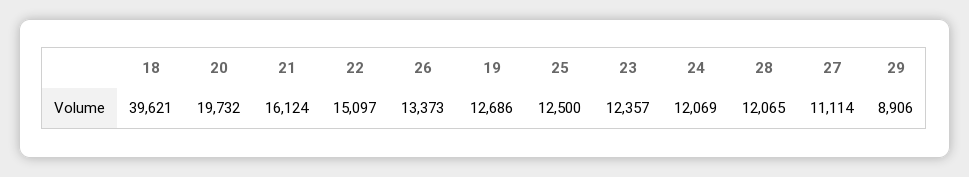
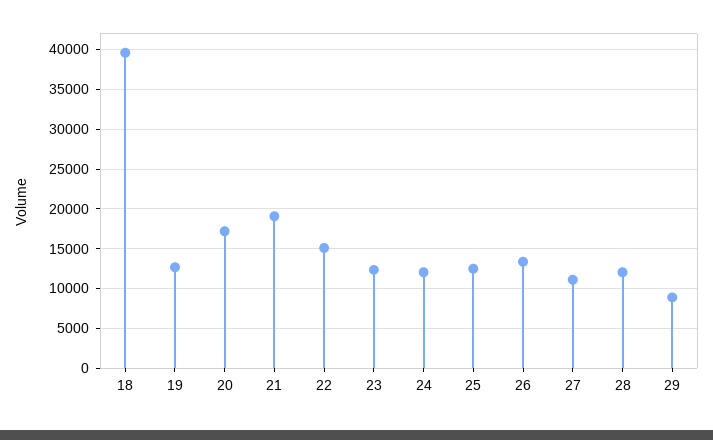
  {
    "18": 39621,
-   "20": 19732,
+   "20": 17000,
-   "21": 16124,
+   "21": 19000,
    "22": 15097,
    "26": 13373,
    "19": 12686,
    "25": 12500,
    "23": 12357,
    "24": 12069,
    "28": 12065,
    "27": 11114,
    "29": 8906
  }

